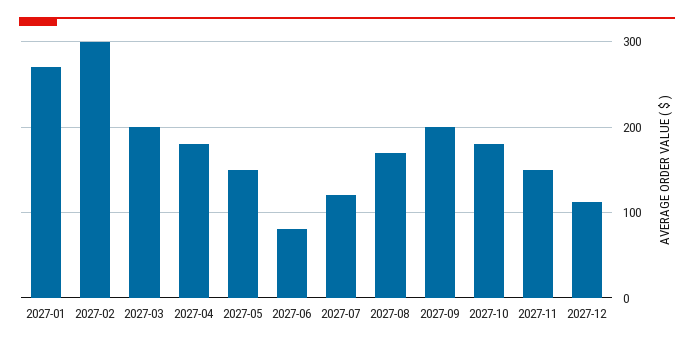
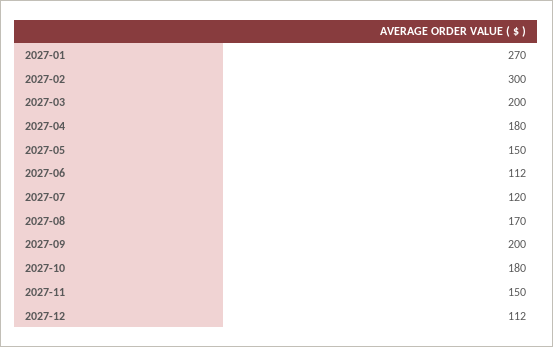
  {
    "2027-01": 270,
    "2027-02": 300,
    "2027-03": 200,
    "2027-04": 180,
    "2027-05": 150,
-   "2027-06": 80,
+   "2027-06": 112,
    "2027-07": 120,
    "2027-08": 170,
    "2027-09": 200,
    "2027-10": 180,
    "2027-11": 150,
    "2027-12": 112
  }

